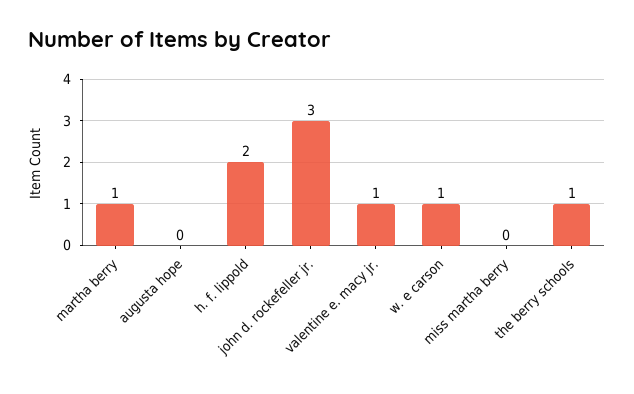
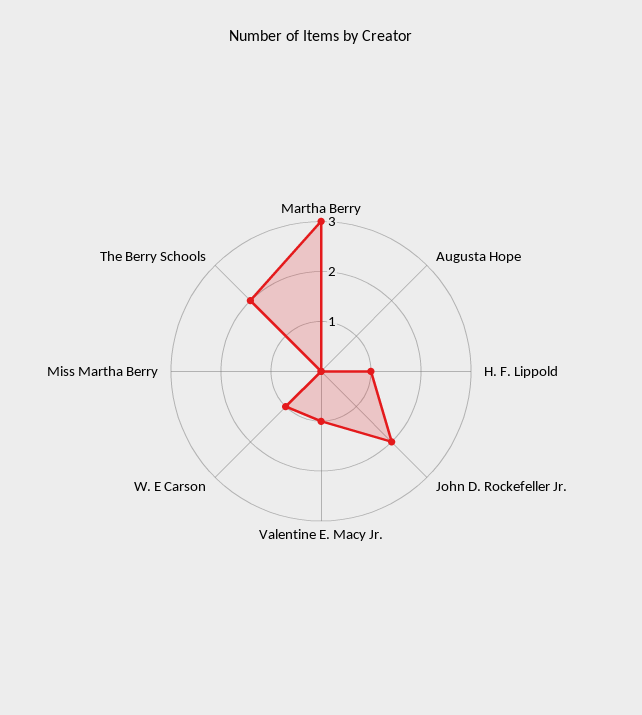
  {
-   "martha berry": 1,
+   "martha berry": 3,
    "augusta hope": 0,
-   "h. f. lippold": 2,
+   "h. f. lippold": 1,
-   "john d. rockefeller jr.": 3,
+   "john d. rockefeller jr.": 2,
    "valentine e. macy jr.": 1,
    "w. e carson": 1,
    "miss martha berry": 0,
-   "the berry schools": 1
+   "the berry schools": 2
  }

